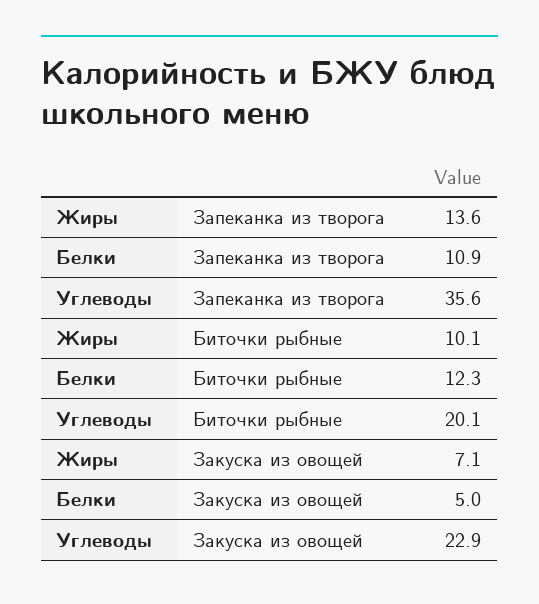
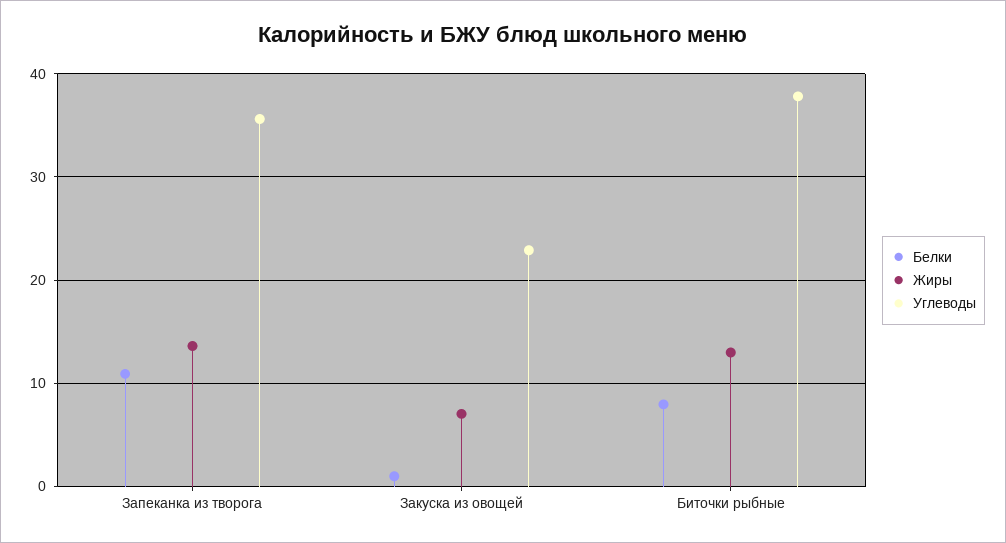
  {
    "Жиры": {
      "Запеканка из творога": 13.6,
-     "Биточки рыбные": 10.1,
+     "Биточки рыбные": 13,
      "Закуска из овощей": 7.1
    },
    "Белки": {
      "Запеканка из творога": 10.9,
-     "Биточки рыбные": 12.3,
+     "Биточки рыбные": 8,
-     "Закуска из овощей": 5
+     "Закуска из овощей": 1
    },
    "Углеводы": {
      "Запеканка из творога": 35.6,
-     "Биточки рыбные": 20.1,
+     "Биточки рыбные": 38,
      "Закуска из овощей": 22.9
    }
  }

